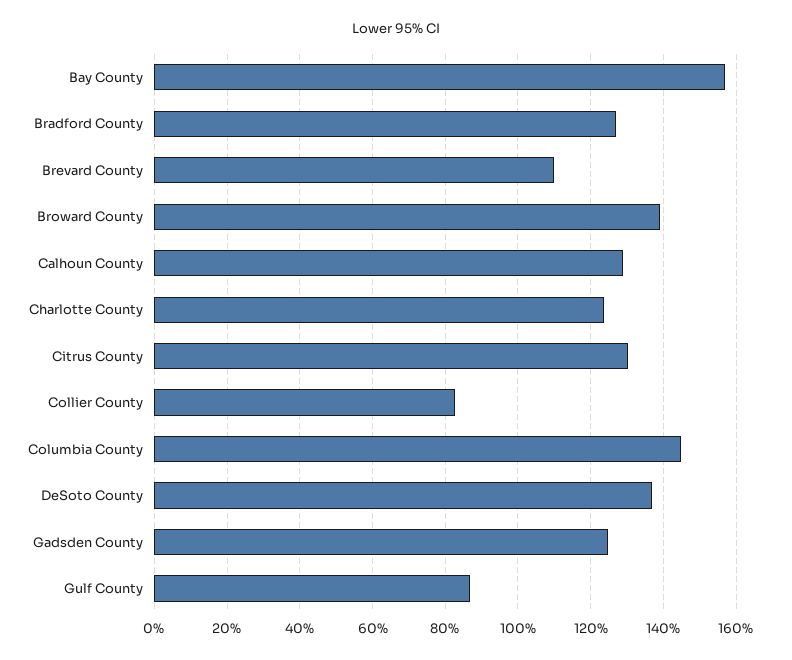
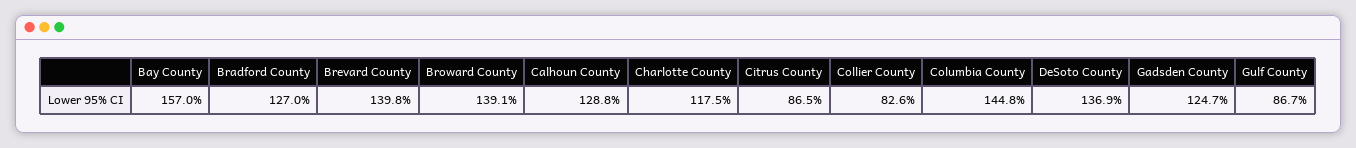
  {
    "Bay County": 157,
    "Bradford County": 127,
-   "Brevard County": 110,
+   "Brevard County": 139.8,
    "Broward County": 139.1,
    "Calhoun County": 128.8,
-   "Charlotte County": 124,
+   "Charlotte County": 117.5,
-   "Citrus County": 130,
+   "Citrus County": 86.5,
    "Collier County": 82.6,
    "Columbia County": 144.8,
    "DeSoto County": 136.9,
    "Gadsden County": 124.7,
    "Gulf County": 86.7
  }

